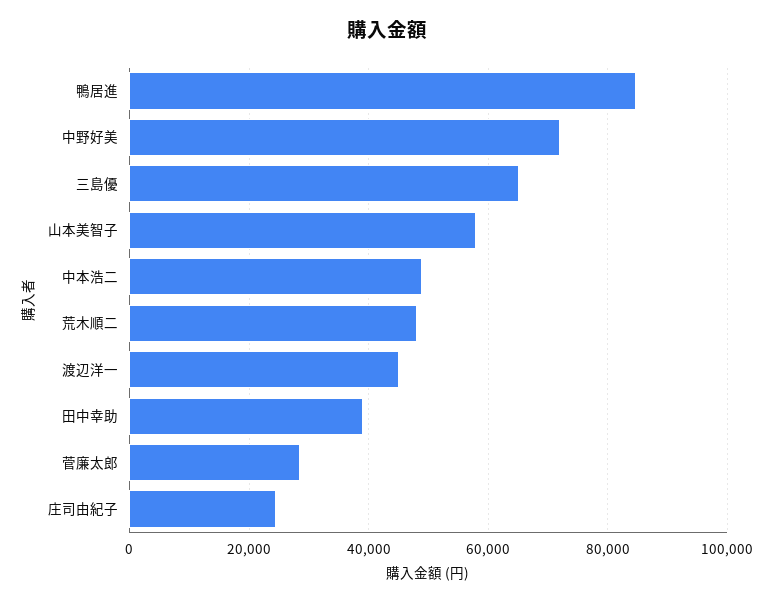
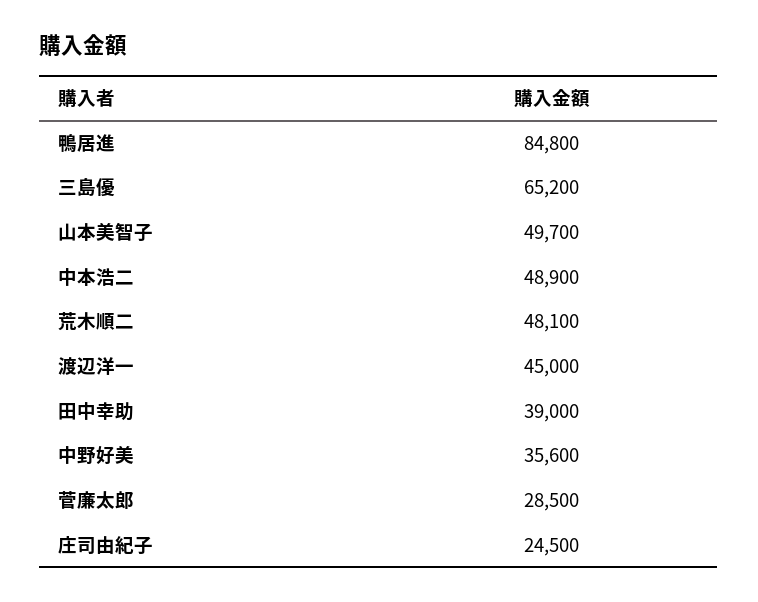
  {
    "鴨居進": 84800,
-   "中野好美": 72000,
+   "中野好美": 35600,
    "三島優": 65200,
-   "山本美智子": 58000,
+   "山本美智子": 49700,
    "中本浩二": 48900,
    "荒木順二": 48100,
    "渡辺洋一": 45000,
    "田中幸助": 39000,
    "菅廉太郎": 28500,
    "庄司由紀子": 24500
  }

